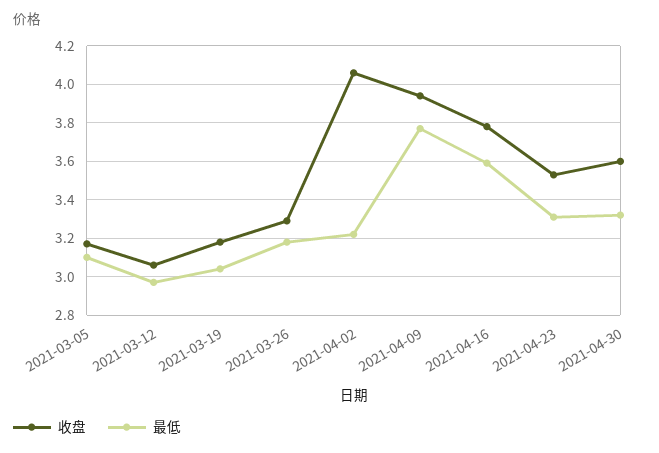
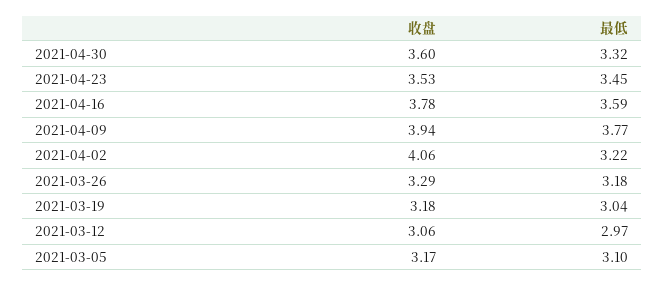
  {
    "收盘": {
      "2021-03-05": 3.17,
      "2021-03-12": 3.06,
      "2021-03-19": 3.18,
      "2021-03-26": 3.29,
      "2021-04-02": 4.06,
      "2021-04-09": 3.94,
      "2021-04-16": 3.78,
      "2021-04-23": 3.53,
      "2021-04-30": 3.6
    },
    "最低": {
      "2021-03-05": 3.1,
      "2021-03-12": 2.97,
      "2021-03-19": 3.04,
      "2021-03-26": 3.18,
      "2021-04-02": 3.22,
      "2021-04-09": 3.77,
      "2021-04-16": 3.59,
-     "2021-04-23": 3.3,
+     "2021-04-23": 3.45,
      "2021-04-30": 3.32
    }
  }

